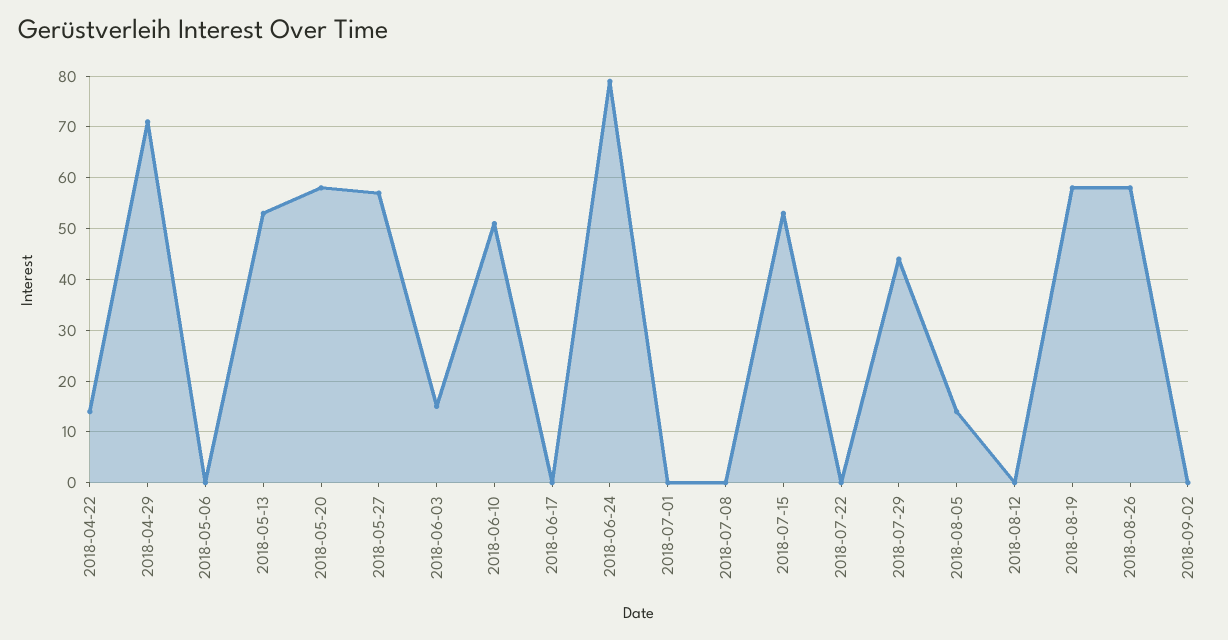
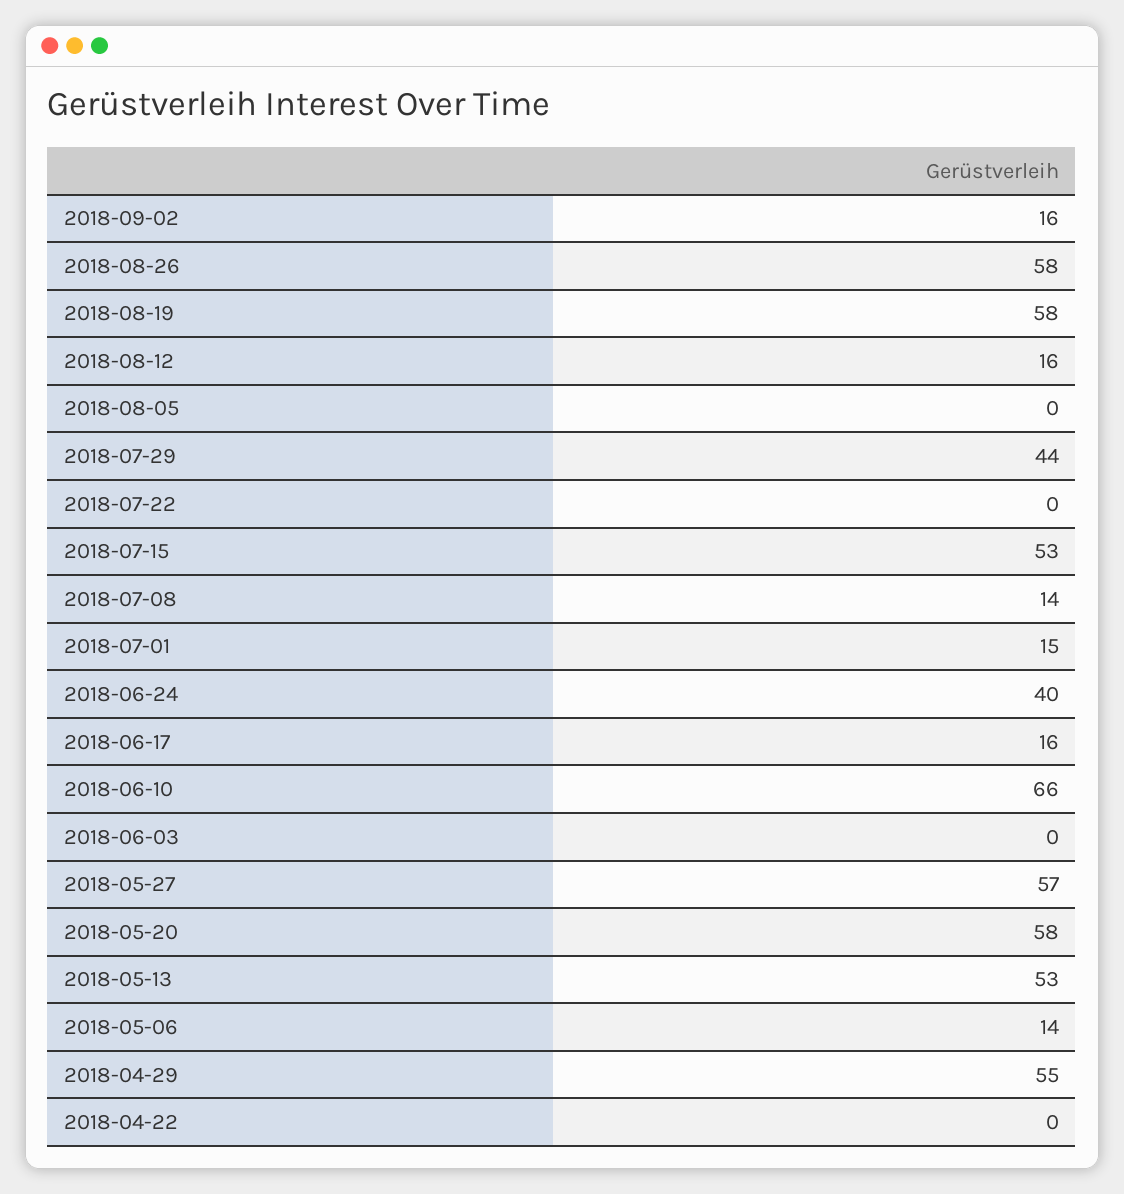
  {
-   "2018-04-22": 15,
+   "2018-04-22": 0,
-   "2018-04-29": 70,
+   "2018-04-29": 55,
-   "2018-05-06": 0,
+   "2018-05-06": 14,
    "2018-05-13": 53,
    "2018-05-20": 58,
    "2018-05-27": 57,
-   "2018-06-03": 15,
+   "2018-06-03": 0,
-   "2018-06-10": 50,
+   "2018-06-10": 66,
-   "2018-06-17": 0,
+   "2018-06-17": 16,
-   "2018-06-24": 80,
+   "2018-06-24": 40,
-   "2018-07-01": 0,
+   "2018-07-01": 15,
-   "2018-07-08": 0,
+   "2018-07-08": 14,
    "2018-07-15": 53,
    "2018-07-22": 0,
    "2018-07-29": 44,
-   "2018-08-05": 15,
+   "2018-08-05": 0,
-   "2018-08-12": 0,
+   "2018-08-12": 16,
    "2018-08-19": 58,
    "2018-08-26": 58,
-   "2018-09-02": 0
+   "2018-09-02": 16
  }

